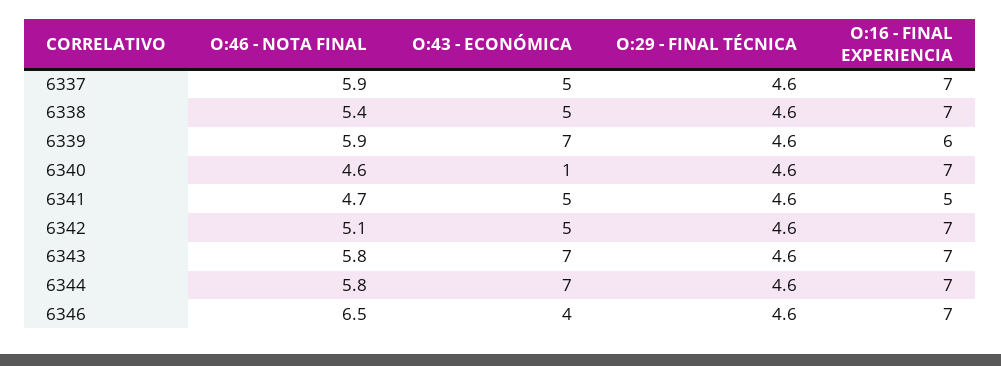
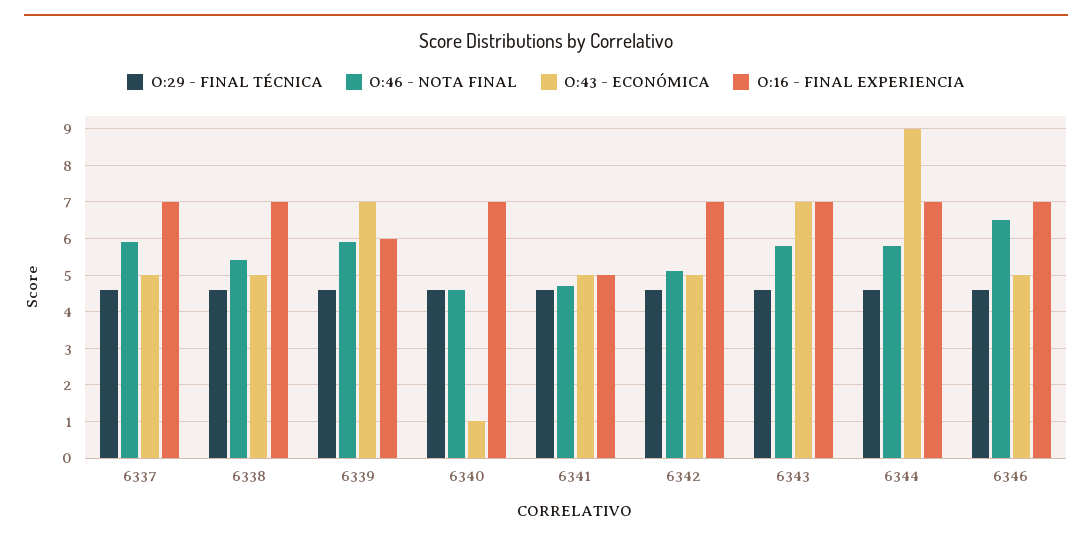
  {
    "O:46 - NOTA FINAL": {
      "6337": 5.9,
      "6338": 5.4,
      "6339": 5.9,
      "6340": 4.6,
      "6341": 4.7,
      "6342": 5.1,
      "6343": 5.8,
      "6344": 5.8,
      "6346": 6.5
    },
    "O:43 - ECONÓMICA": {
      "6337": 5,
      "6338": 5,
      "6339": 7,
      "6340": 1,
      "6341": 5,
      "6342": 5,
      "6343": 7,
-     "6344": 7,
+     "6344": 9,
-     "6346": 4
+     "6346": 5
    },
    "O:29 - FINAL TÉCNICA": {
      "6337": 4.6,
      "6338": 4.6,
      "6339": 4.6,
      "6340": 4.6,
      "6341": 4.6,
      "6342": 4.6,
      "6343": 4.6,
      "6344": 4.6,
      "6346": 4.6
    },
    "O:16 - FINAL EXPERIENCIA": {
      "6337": 7,
      "6338": 7,
      "6339": 6,
      "6340": 7,
      "6341": 5,
      "6342": 7,
      "6343": 7,
      "6344": 7,
      "6346": 7
    }
  }

